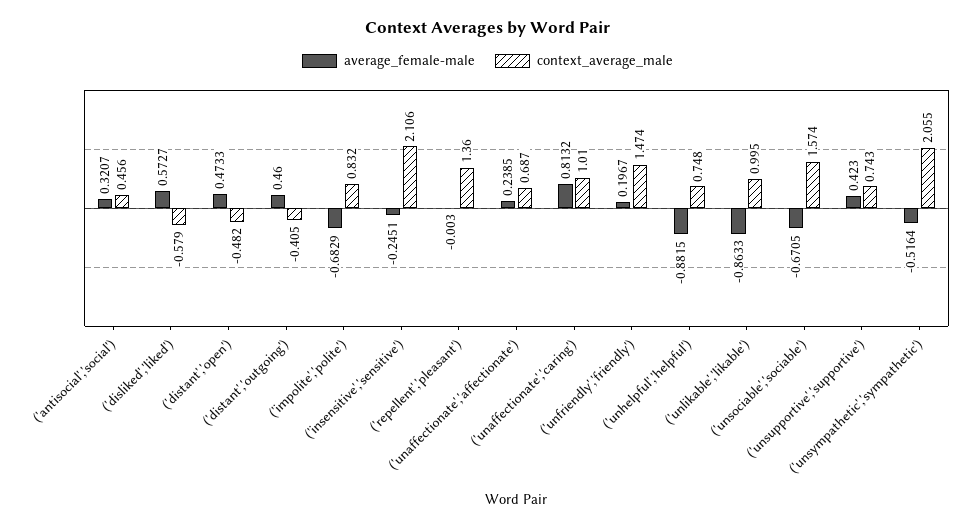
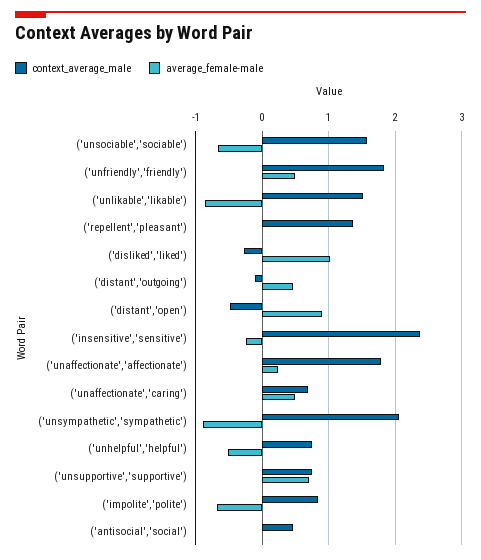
  {
    "average_female-male": {
-     "('antisocial','social')": 0.3207,
+     "('antisocial','social')": 0,
-     "('disliked','liked')": 0.5727,
+     "('disliked','liked')": 1,
-     "('distant','open')": 0.4733,
+     "('distant','open')": 0.9,
      "('distant','outgoing')": 0.46,
      "('impolite','polite')": -0.6829,
      "('insensitive','sensitive')": -0.2451,
      "('repellent','pleasant')": -0.003,
      "('unaffectionate','affectionate')": 0.2385,
-     "('unaffectionate','caring')": 0.8132,
+     "('unaffectionate','caring')": 0.5,
-     "('unfriendly','friendly')": 0.1967,
+     "('unfriendly','friendly')": 0.5,
-     "('unhelpful','helpful')": -0.8815,
+     "('unhelpful','helpful')": -0.5,
      "('unlikable','likable')": -0.8633,
      "('unsociable','sociable')": -0.6705,
-     "('unsupportive','supportive')": 0.423,
+     "('unsupportive','supportive')": 0.7,
-     "('unsympathetic','sympathetic')": -0.5164
+     "('unsympathetic','sympathetic')": -0.9
    },
    "context_average_male": {
      "('antisocial','social')": 0.456,
-     "('disliked','liked')": -0.579,
+     "('disliked','liked')": -0.3,
      "('distant','open')": -0.482,
-     "('distant','outgoing')": -0.405,
+     "('distant','outgoing')": -0.1,
      "('impolite','polite')": 0.832,
-     "('insensitive','sensitive')": 2.106,
+     "('insensitive','sensitive')": 2.4,
      "('repellent','pleasant')": 1.36,
-     "('unaffectionate','affectionate')": 0.687,
+     "('unaffectionate','affectionate')": 1.8,
-     "('unaffectionate','caring')": 1.01,
+     "('unaffectionate','caring')": 0.7,
-     "('unfriendly','friendly')": 1.474,
+     "('unfriendly','friendly')": 1.8,
      "('unhelpful','helpful')": 0.748,
-     "('unlikable','likable')": 0.995,
+     "('unlikable','likable')": 1.5,
      "('unsociable','sociable')": 1.574,
      "('unsupportive','supportive')": 0.743,
      "('unsympathetic','sympathetic')": 2.055
    }
  }

